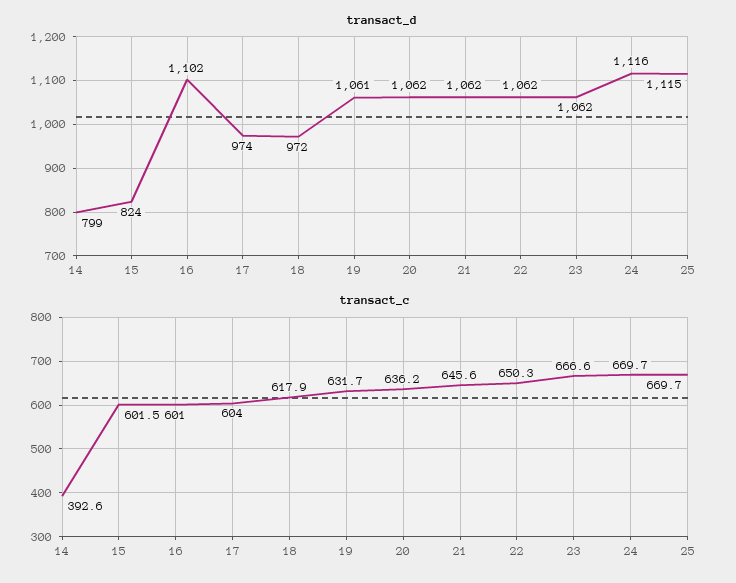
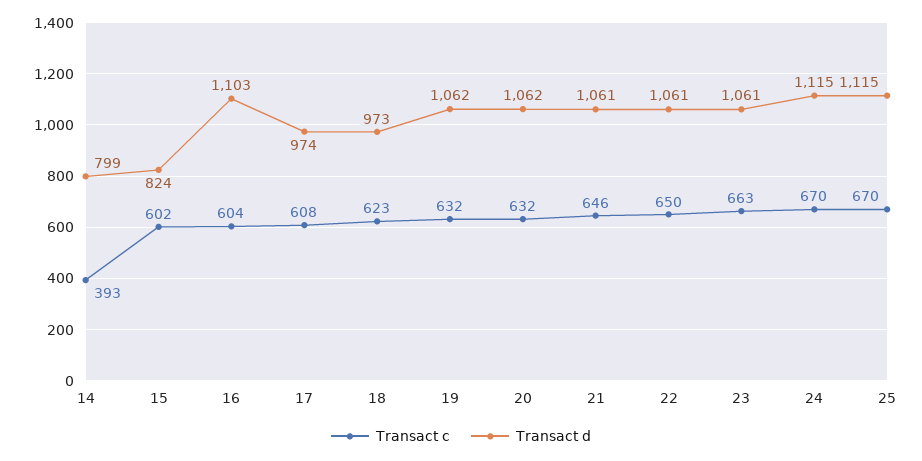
  {
    "transact_d": {
      "14": 799,
      "15": 824,
-     "16": 1102,
+     "16": 1103,
      "17": 974,
-     "18": 972,
+     "18": 973,
-     "19": 1061,
+     "19": 1062,
      "20": 1062,
-     "21": 1062,
+     "21": 1061,
-     "22": 1062,
+     "22": 1061,
-     "23": 1062,
+     "23": 1061,
-     "24": 1116,
+     "24": 1115,
      "25": 1115
    },
    "transact_c": {
      "14": 392.6,
      "15": 601.5,
-     "16": 601,
+     "16": 604,
-     "17": 604,
+     "17": 608,
-     "18": 617.9,
+     "18": 623,
      "19": 631.7,
-     "20": 636.2,
+     "20": 632,
      "21": 645.6,
      "22": 650.3,
-     "23": 666.6,
+     "23": 663,
      "24": 669.7,
      "25": 669.7
    }
  }

